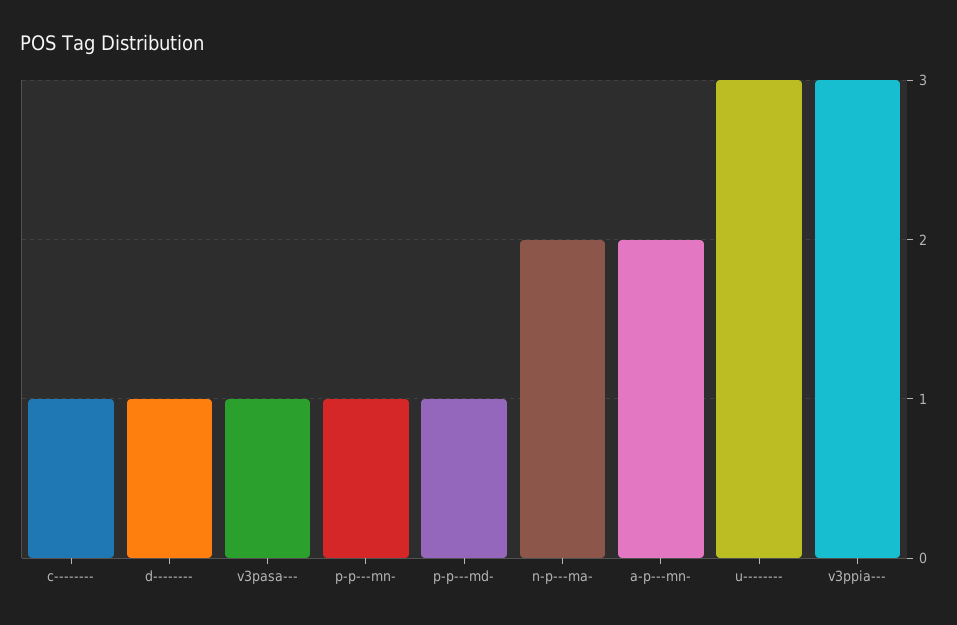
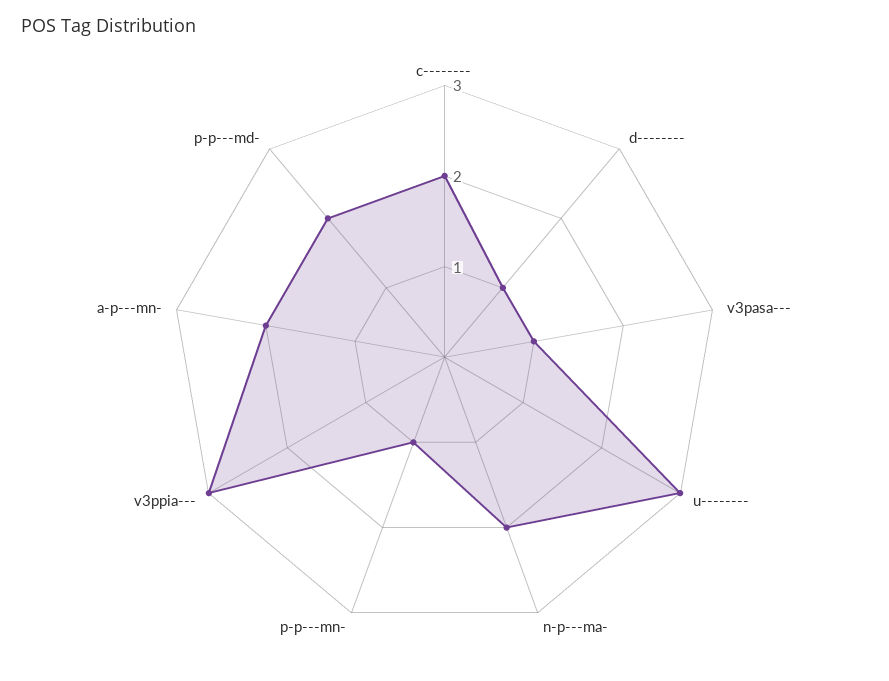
  {
-   "c--------": 1,
+   "c--------": 2,
    "d--------": 1,
    "v3pasa---": 1,
    "p-p---mn-": 1,
-   "p-p---md-": 1,
+   "p-p---md-": 2,
    "n-p---ma-": 2,
    "a-p---mn-": 2,
    "u--------": 3,
    "v3ppia---": 3
  }

